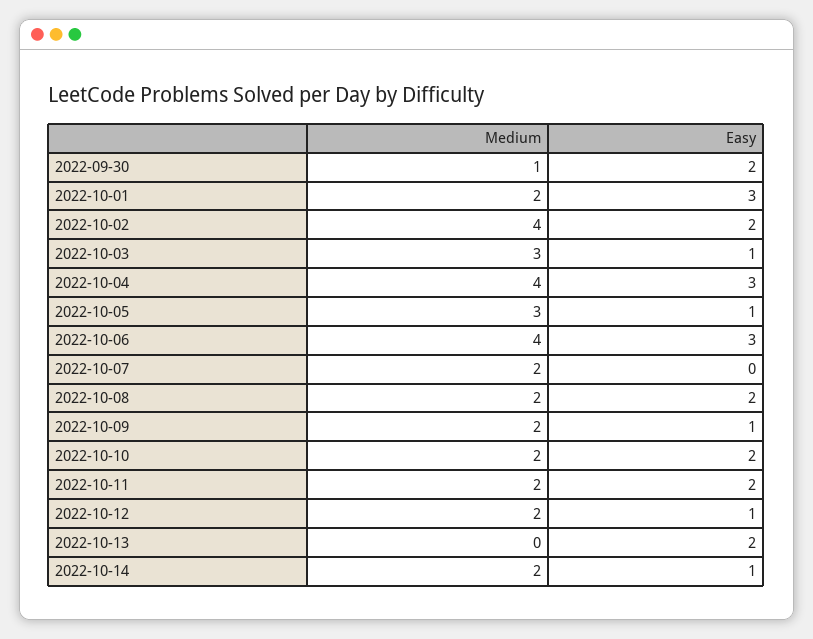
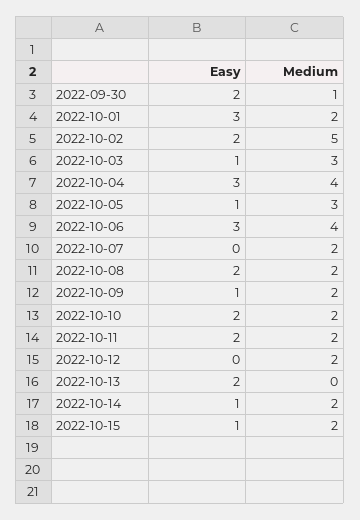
  {
    "Medium": {
      "2022-09-30": 1,
      "2022-10-01": 2,
-     "2022-10-02": 4,
+     "2022-10-02": 5,
      "2022-10-03": 3,
      "2022-10-04": 4,
      "2022-10-05": 3,
      "2022-10-06": 4,
      "2022-10-07": 2,
      "2022-10-08": 2,
      "2022-10-09": 2,
      "2022-10-10": 2,
      "2022-10-11": 2,
      "2022-10-12": 2,
      "2022-10-13": 0,
-     "2022-10-14": 2
+     "2022-10-14": 2,
+     "2022-10-15": 2
    },
    "Easy": {
      "2022-09-30": 2,
      "2022-10-01": 3,
      "2022-10-02": 2,
      "2022-10-03": 1,
      "2022-10-04": 3,
      "2022-10-05": 1,
      "2022-10-06": 3,
      "2022-10-07": 0,
      "2022-10-08": 2,
      "2022-10-09": 1,
      "2022-10-10": 2,
      "2022-10-11": 2,
-     "2022-10-12": 1,
+     "2022-10-12": 0,
      "2022-10-13": 2,
-     "2022-10-14": 1
+     "2022-10-14": 1,
+     "2022-10-15": 1
    }
  }

